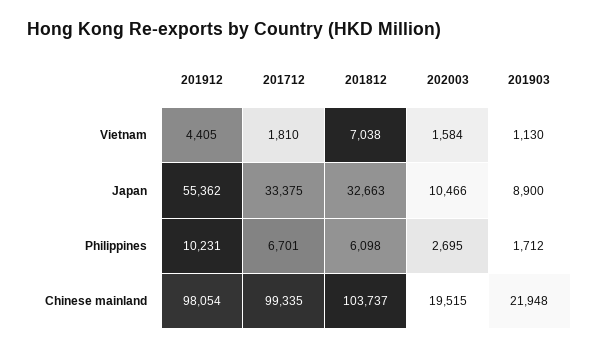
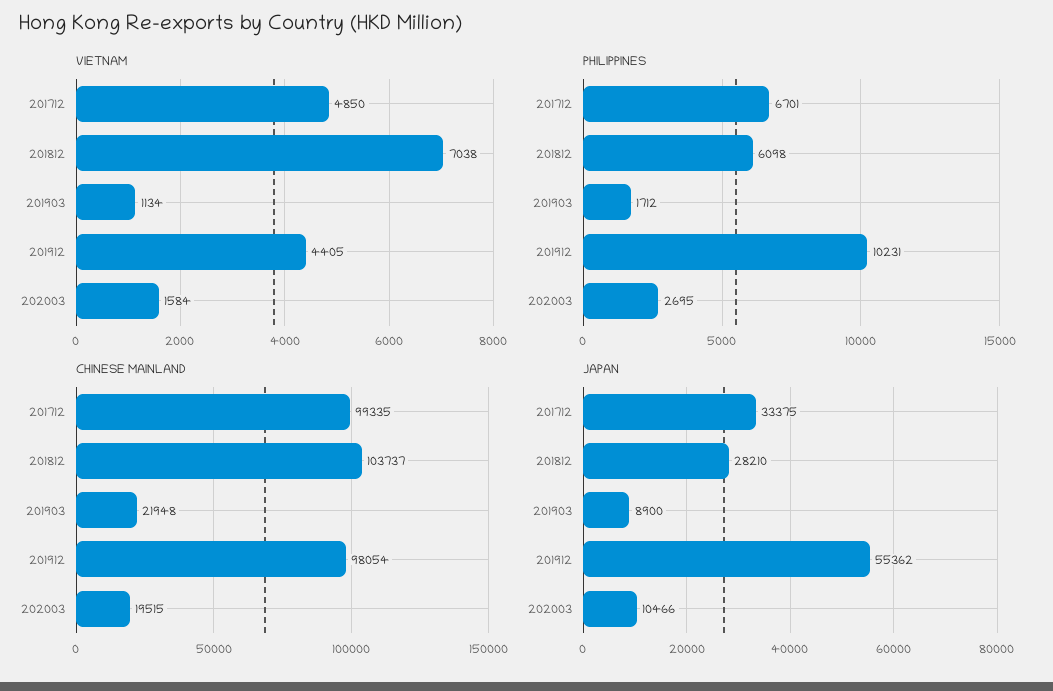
  {
    "Vietnam": {
      "201912": 4405,
-     "201712": 1810,
+     "201712": 4850,
      "201812": 7038,
      "202003": 1584,
-     "201903": 1130
+     "201903": 1134
    },
    "Japan": {
      "201912": 55362,
      "201712": 33375,
-     "201812": 32663,
+     "201812": 28210,
      "202003": 10466,
      "201903": 8900
    },
    "Philippines": {
      "201912": 10231,
      "201712": 6701,
      "201812": 6098,
      "202003": 2695,
      "201903": 1712
    },
    "Chinese mainland": {
      "201912": 98054,
      "201712": 99335,
      "201812": 103737,
      "202003": 19515,
      "201903": 21948
    }
  }

